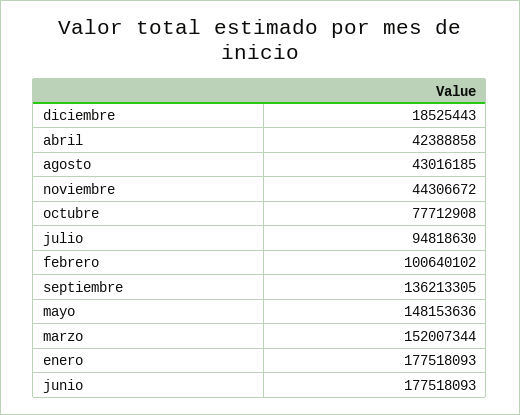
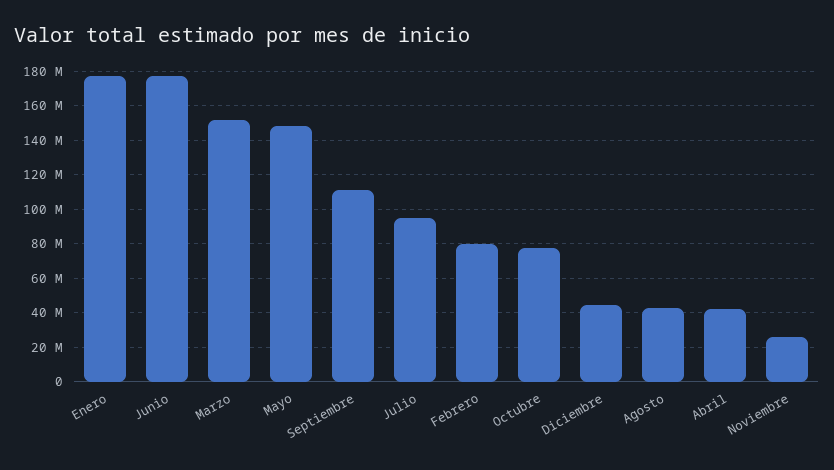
  {
-   "diciembre": 18525443,
+   "diciembre": 45000000,
    "abril": 42388858,
    "agosto": 43016185,
-   "noviembre": 44306672,
+   "noviembre": 25000000,
    "octubre": 77712908,
    "julio": 94818630,
-   "febrero": 100640102,
+   "febrero": 80000000,
-   "septiembre": 136213305,
+   "septiembre": 110000000,
    "mayo": 148153636,
    "marzo": 152007344,
    "enero": 177518093,
    "junio": 177518093
  }

